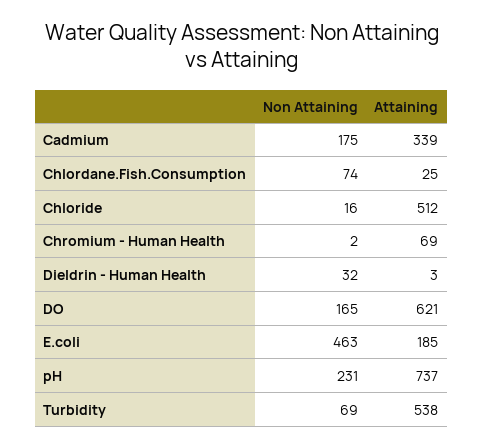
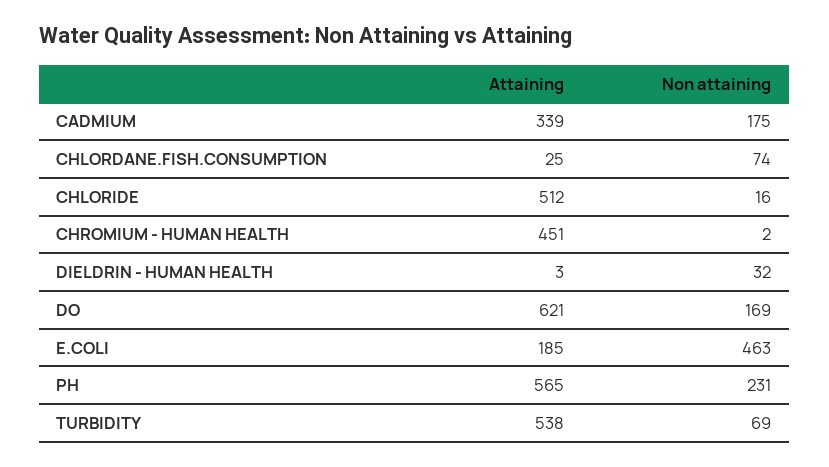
  {
    "Non Attaining": {
      "Cadmium": 175,
      "Chlordane.Fish.Consumption": 74,
      "Chloride": 16,
      "Chromium - Human Health": 2,
      "Dieldrin - Human Health": 32,
-     "DO": 165,
+     "DO": 169,
      "E.coli": 463,
      "pH": 231,
      "Turbidity": 69
    },
    "Attaining": {
      "Cadmium": 339,
      "Chlordane.Fish.Consumption": 25,
      "Chloride": 512,
-     "Chromium - Human Health": 69,
+     "Chromium - Human Health": 451,
      "Dieldrin - Human Health": 3,
      "DO": 621,
      "E.coli": 185,
-     "pH": 737,
+     "pH": 565,
      "Turbidity": 538
    }
  }

